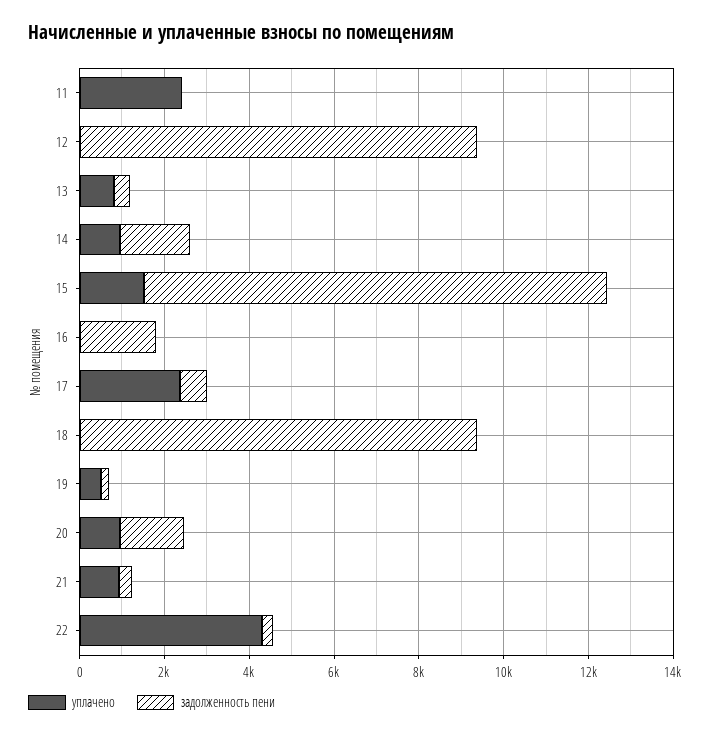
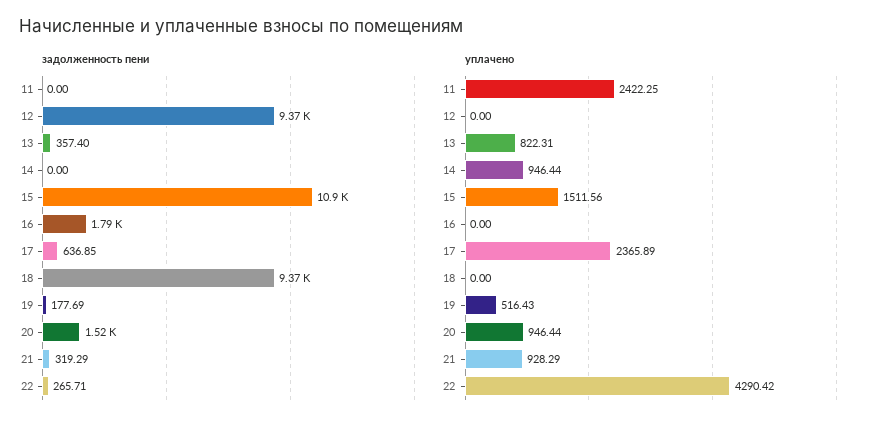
  {
    "уплачено": {
      "11": 2422.25,
      "12": 0,
      "13": 822.31,
      "14": 946.44,
      "15": 1511.56,
      "16": 0,
      "17": 2365.89,
      "18": 0,
      "19": 516.43,
      "20": 946.44,
      "21": 928.29,
      "22": 4290.42
    },
    "задолженность пени": {
      "11": 0,
      "12": 9370,
      "13": 357.4,
-     "14": 1500,
+     "14": 0,
      "15": 10900,
      "16": 1790,
      "17": 636.85,
      "18": 9370,
      "19": 177.69,
      "20": 1520,
      "21": 319.29,
      "22": 265.71
    }
  }

